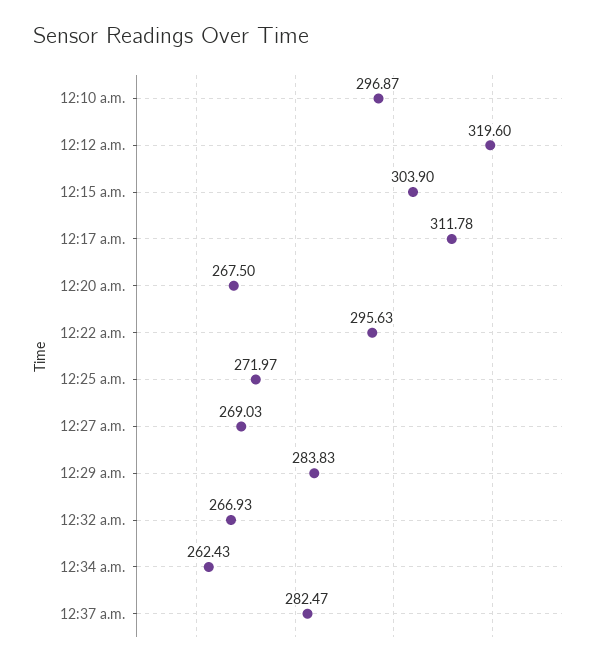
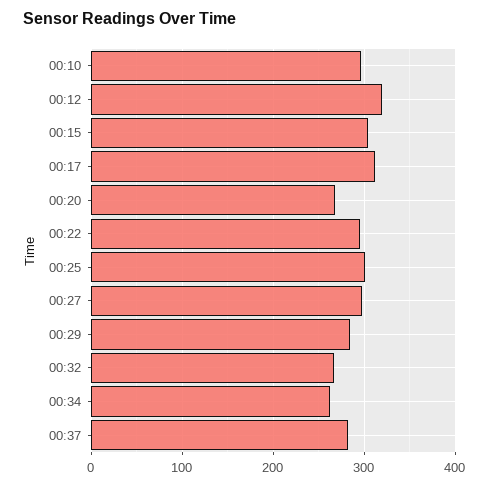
  {
    "12:10 a.m.": 296.87,
    "12:12 a.m.": 319.6,
    "12:15 a.m.": 303.9,
    "12:17 a.m.": 311.78,
    "12:20 a.m.": 267.5,
    "12:22 a.m.": 295.63,
-   "12:25 a.m.": 271.97,
+   "12:25 a.m.": 300,
-   "12:27 a.m.": 269.03,
+   "12:27 a.m.": 300,
    "12:29 a.m.": 283.83,
    "12:32 a.m.": 266.93,
    "12:34 a.m.": 262.43,
    "12:37 a.m.": 282.47
  }

